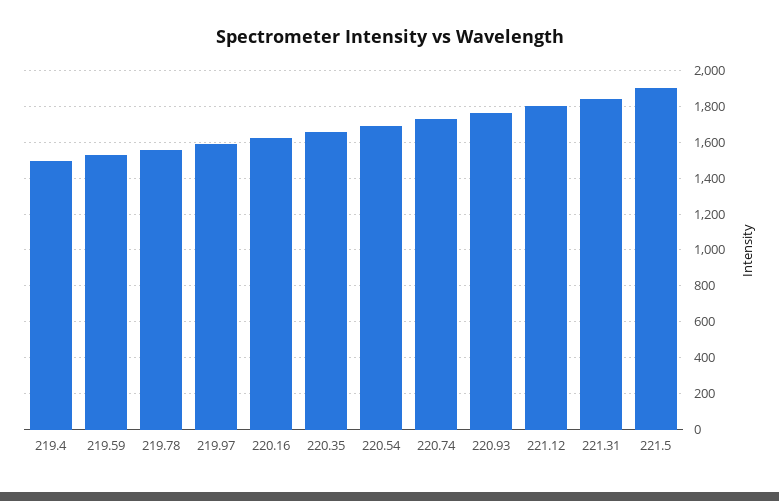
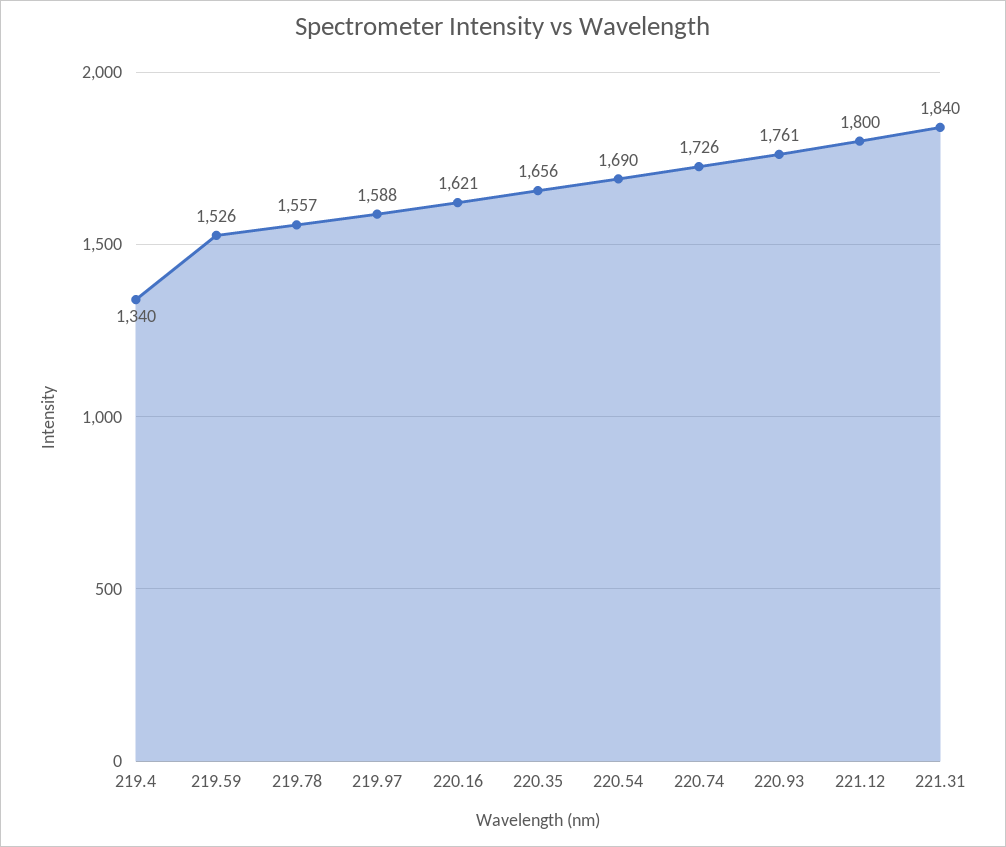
  {
-   "219.4": 1500,
+   "219.4": 1340,
    "219.59": 1526,
    "219.78": 1557,
    "219.97": 1588,
    "220.16": 1621,
    "220.35": 1656,
    "220.54": 1690,
    "220.74": 1726,
    "220.93": 1761,
    "221.12": 1800,
-   "221.31": 1840,
+   "221.31": 1840
-   "221.5": 1900
  }

